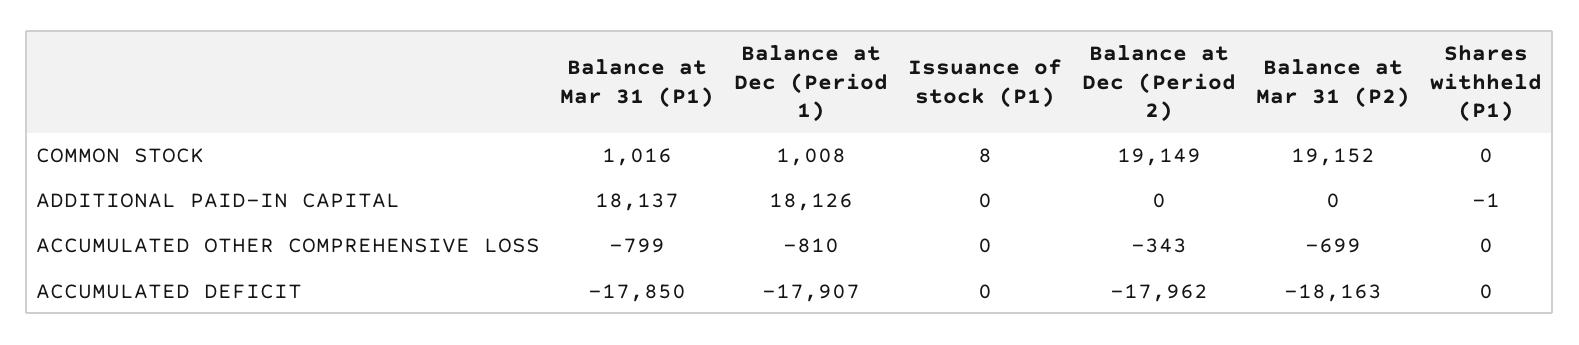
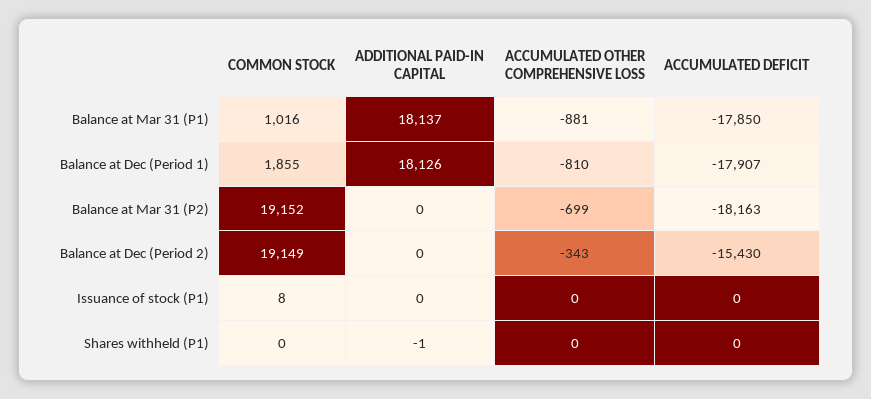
  {
    "Balance at Mar 31 (P1)": {
      "COMMON STOCK": 1016,
      "ADDITIONAL PAID-IN CAPITAL": 18137,
-     "ACCUMULATED OTHER COMPREHENSIVE LOSS": -799,
+     "ACCUMULATED OTHER COMPREHENSIVE LOSS": -881,
      "ACCUMULATED DEFICIT": -17850
    },
    "Balance at Dec (Period 1)": {
-     "COMMON STOCK": 1008,
+     "COMMON STOCK": 1855,
      "ADDITIONAL PAID-IN CAPITAL": 18126,
      "ACCUMULATED OTHER COMPREHENSIVE LOSS": -810,
      "ACCUMULATED DEFICIT": -17907
    },
    "Issuance of stock (P1)": {
      "COMMON STOCK": 8,
      "ADDITIONAL PAID-IN CAPITAL": 0,
      "ACCUMULATED OTHER COMPREHENSIVE LOSS": 0,
      "ACCUMULATED DEFICIT": 0
    },
    "Balance at Dec (Period 2)": {
      "COMMON STOCK": 19149,
      "ADDITIONAL PAID-IN CAPITAL": 0,
      "ACCUMULATED OTHER COMPREHENSIVE LOSS": -343,
-     "ACCUMULATED DEFICIT": -17962
+     "ACCUMULATED DEFICIT": -15430
    },
    "Balance at Mar 31 (P2)": {
      "COMMON STOCK": 19152,
      "ADDITIONAL PAID-IN CAPITAL": 0,
      "ACCUMULATED OTHER COMPREHENSIVE LOSS": -699,
      "ACCUMULATED DEFICIT": -18163
    },
    "Shares withheld (P1)": {
      "COMMON STOCK": 0,
      "ADDITIONAL PAID-IN CAPITAL": -1,
      "ACCUMULATED OTHER COMPREHENSIVE LOSS": 0,
      "ACCUMULATED DEFICIT": 0
    }
  }

